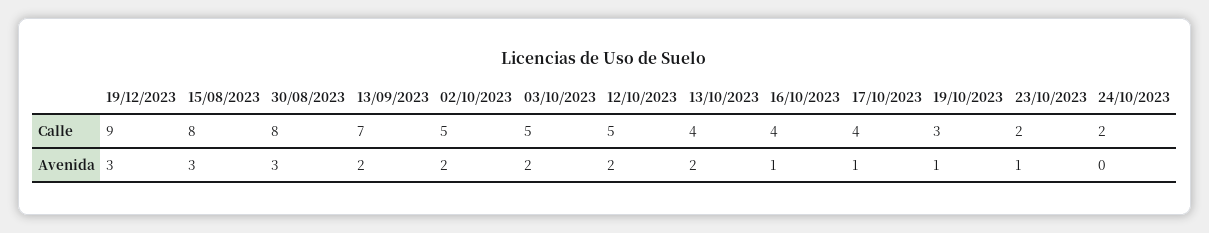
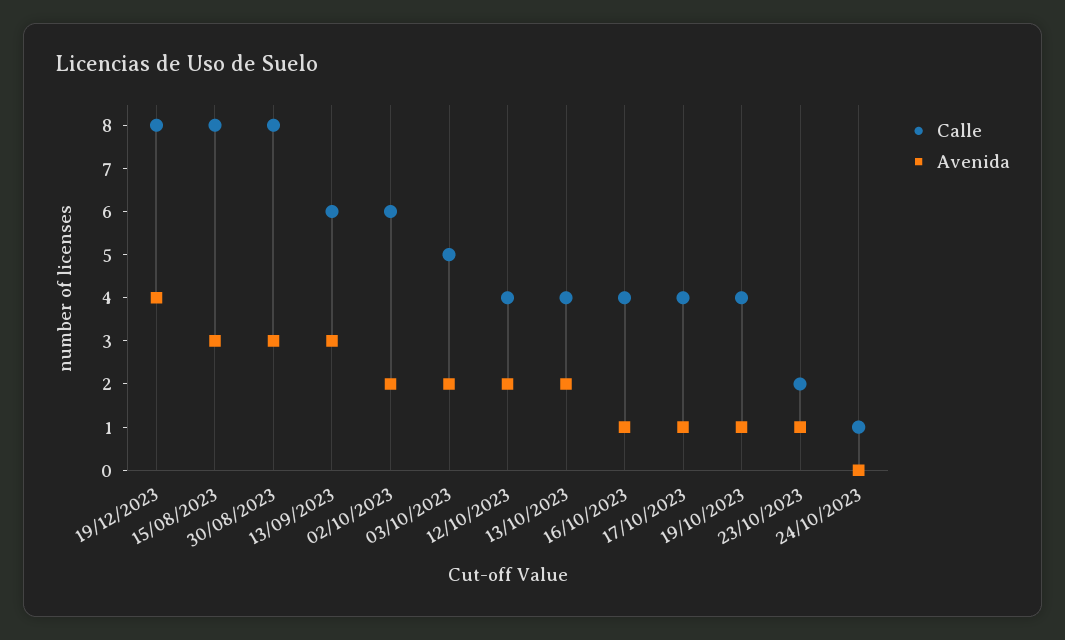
  {
    "Calle": {
-     "19/12/2023": 9,
+     "19/12/2023": 8,
      "15/08/2023": 8,
      "30/08/2023": 8,
-     "13/09/2023": 7,
+     "13/09/2023": 6,
-     "02/10/2023": 5,
+     "02/10/2023": 6,
      "03/10/2023": 5,
-     "12/10/2023": 5,
+     "12/10/2023": 4,
      "13/10/2023": 4,
      "16/10/2023": 4,
      "17/10/2023": 4,
-     "19/10/2023": 3,
+     "19/10/2023": 4,
      "23/10/2023": 2,
-     "24/10/2023": 2
+     "24/10/2023": 1
    },
    "Avenida": {
-     "19/12/2023": 3,
+     "19/12/2023": 4,
      "15/08/2023": 3,
      "30/08/2023": 3,
-     "13/09/2023": 2,
+     "13/09/2023": 3,
      "02/10/2023": 2,
      "03/10/2023": 2,
      "12/10/2023": 2,
      "13/10/2023": 2,
      "16/10/2023": 1,
      "17/10/2023": 1,
      "19/10/2023": 1,
      "23/10/2023": 1,
      "24/10/2023": 0
    }
  }

